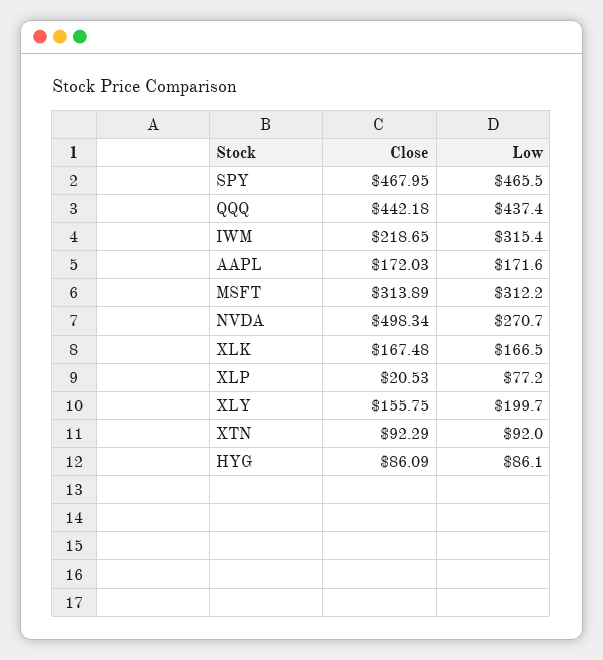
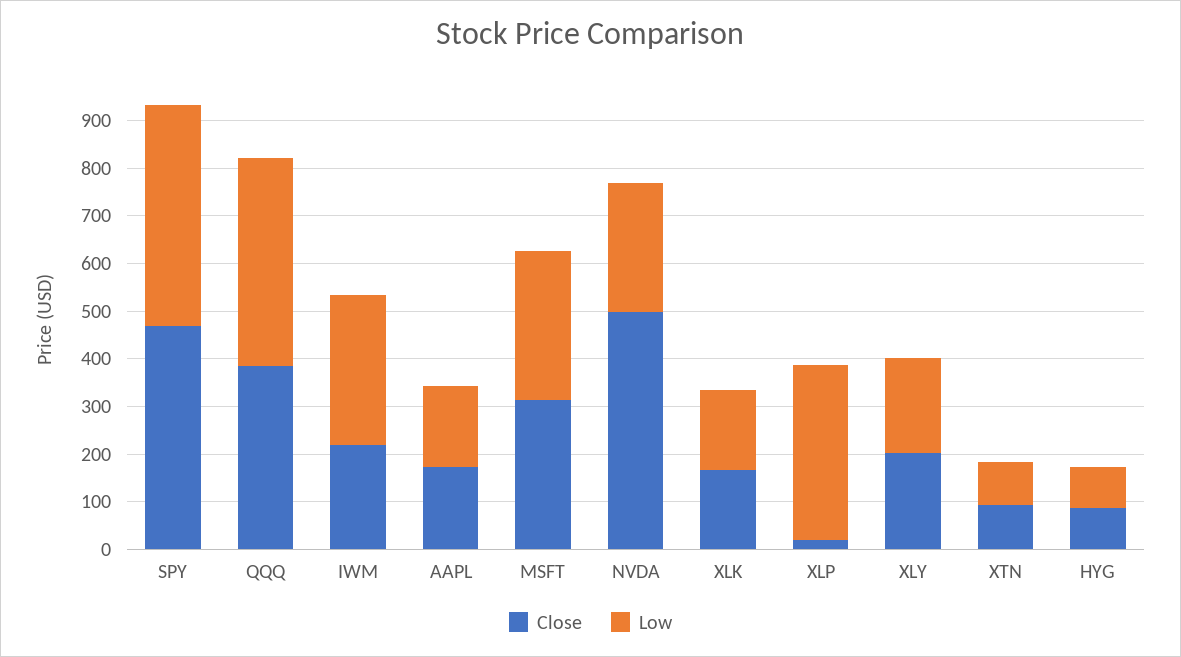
  {
    "Close": {
      "SPY": 467.95,
-     "QQQ": 442.18,
+     "QQQ": 380,
      "IWM": 218.65,
      "AAPL": 172.03,
      "MSFT": 313.89,
      "NVDA": 498.34,
      "XLK": 167.48,
      "XLP": 20.53,
-     "XLY": 155.75,
+     "XLY": 200,
      "XTN": 92.29,
      "HYG": 86.09
    },
    "Low": {
      "SPY": 465.5,
      "QQQ": 437.4,
      "IWM": 315.4,
      "AAPL": 171.6,
      "MSFT": 312.2,
      "NVDA": 270.7,
      "XLK": 166.5,
-     "XLP": 77.2,
+     "XLP": 360,
      "XLY": 199.7,
      "XTN": 92,
      "HYG": 86.1
    }
  }

